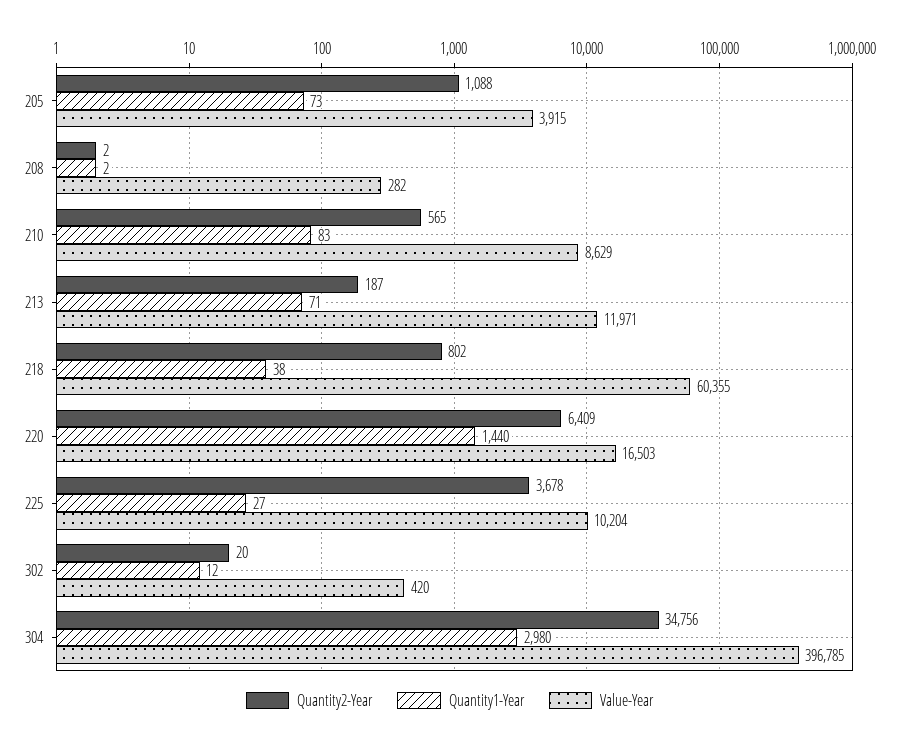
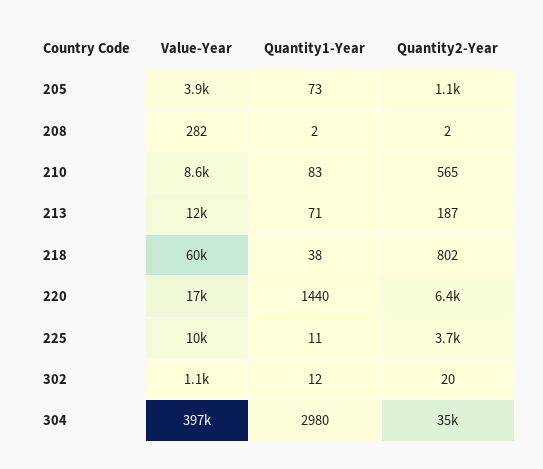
  {
    "Quantity2-Year": {
      "205": 1088,
      "208": 2,
      "210": 565,
      "213": 187,
      "218": 802,
      "220": 6409,
      "225": 3678,
      "302": 20,
      "304": 34756
    },
    "Quantity1-Year": {
      "205": 73,
      "208": 2,
      "210": 83,
      "213": 71,
      "218": 38,
      "220": 1440,
-     "225": 27,
+     "225": 11,
      "302": 12,
      "304": 2980
    },
    "Value-Year": {
      "205": 3915,
      "208": 282,
      "210": 8629,
      "213": 11971,
      "218": 60355,
      "220": 16503,
      "225": 10204,
-     "302": 420,
+     "302": 1100,
      "304": 396785
    }
  }

